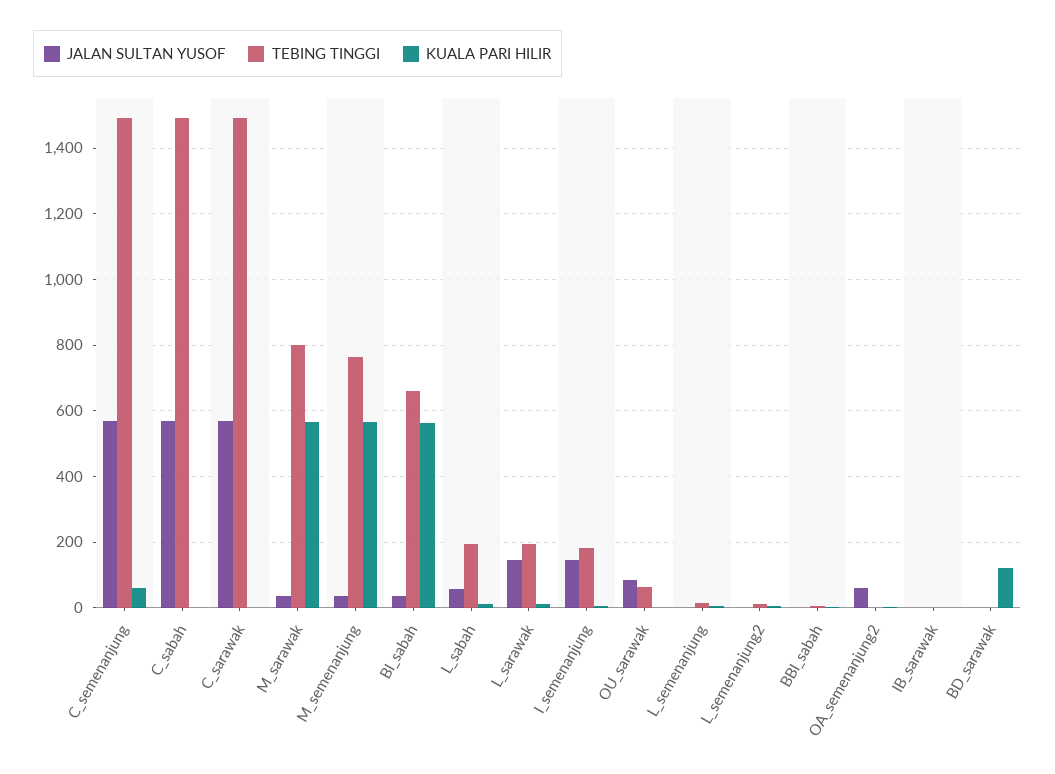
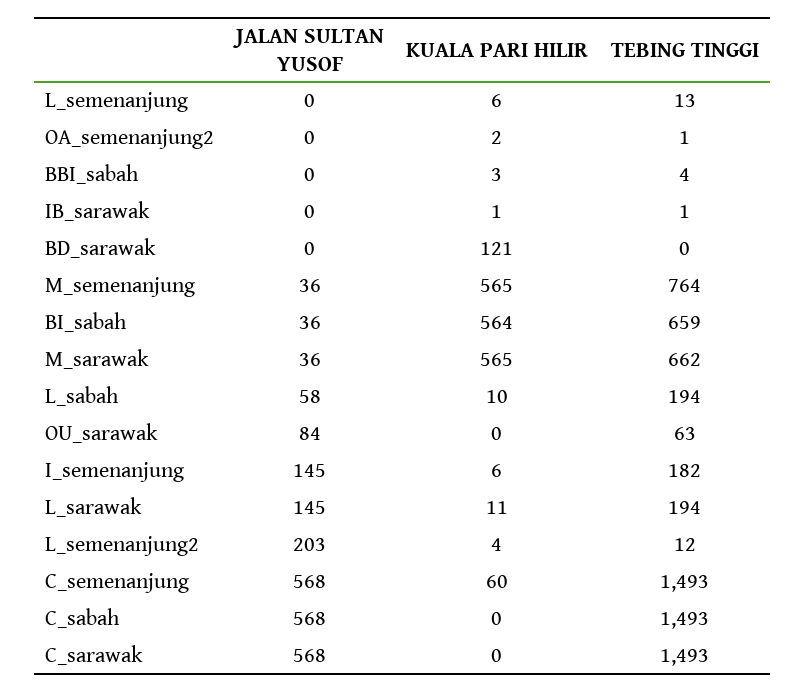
  {
    "JALAN SULTAN YUSOF": {
      "C_semenanjung": 568,
      "C_sabah": 568,
      "C_sarawak": 568,
      "M_sarawak": 36,
      "M_semenanjung": 36,
      "BI_sabah": 36,
      "L_sabah": 58,
      "L_sarawak": 145,
      "I_semenanjung": 145,
      "OU_sarawak": 84,
      "L_semenanjung": 0,
-     "L_semenanjung2": 0,
+     "L_semenanjung2": 203,
      "BBI_sabah": 0,
-     "OA_semenanjung2": 60,
+     "OA_semenanjung2": 0,
      "IB_sarawak": 0,
      "BD_sarawak": 0
    },
    "TEBING TINGGI": {
      "C_semenanjung": 1493,
      "C_sabah": 1493,
      "C_sarawak": 1493,
-     "M_sarawak": 800,
+     "M_sarawak": 662,
      "M_semenanjung": 764,
      "BI_sabah": 659,
      "L_sabah": 194,
      "L_sarawak": 194,
      "I_semenanjung": 182,
      "OU_sarawak": 63,
      "L_semenanjung": 13,
      "L_semenanjung2": 12,
      "BBI_sabah": 4,
      "OA_semenanjung2": 1,
      "IB_sarawak": 1,
      "BD_sarawak": 0
    },
    "KUALA PARI HILIR": {
      "C_semenanjung": 60,
      "C_sabah": 0,
      "C_sarawak": 0,
      "M_sarawak": 565,
      "M_semenanjung": 565,
      "BI_sabah": 564,
      "L_sabah": 10,
      "L_sarawak": 11,
      "I_semenanjung": 6,
      "OU_sarawak": 0,
      "L_semenanjung": 6,
      "L_semenanjung2": 4,
      "BBI_sabah": 3,
      "OA_semenanjung2": 2,
      "IB_sarawak": 1,
      "BD_sarawak": 121
    }
  }

